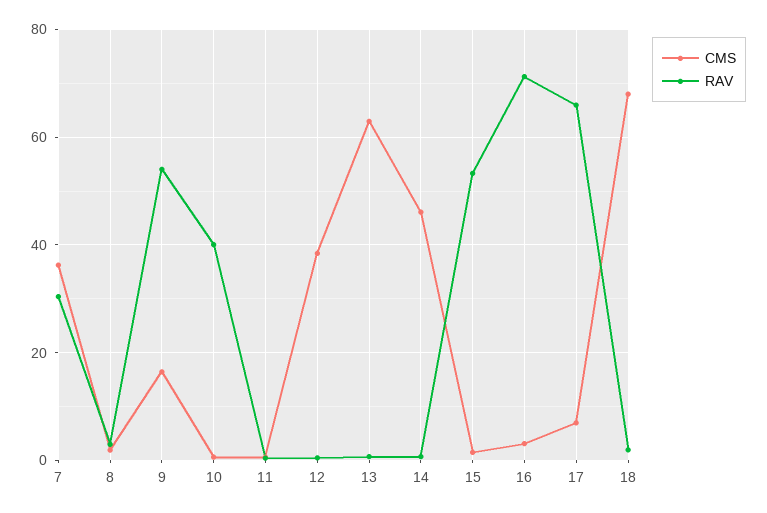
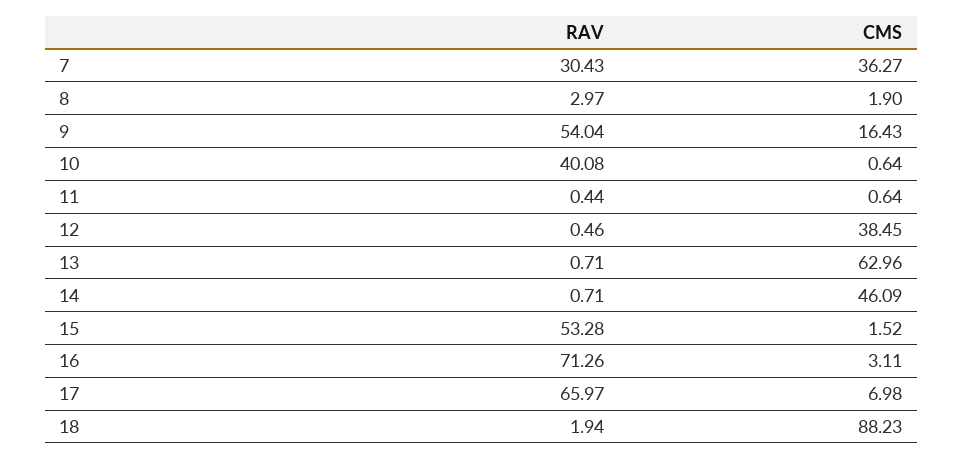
  {
    "CMS": {
      "7": 36.27,
      "8": 1.9,
      "9": 16.43,
      "10": 0.64,
      "11": 0.64,
      "12": 38.45,
      "13": 62.96,
      "14": 46.09,
      "15": 1.52,
      "16": 3.11,
      "17": 6.98,
-     "18": 68
+     "18": 88.23
    },
    "RAV": {
      "7": 30.43,
      "8": 2.97,
      "9": 54.04,
      "10": 40.08,
      "11": 0.44,
      "12": 0.46,
      "13": 0.71,
      "14": 0.71,
      "15": 53.28,
      "16": 71.26,
      "17": 65.97,
      "18": 1.94
    }
  }

